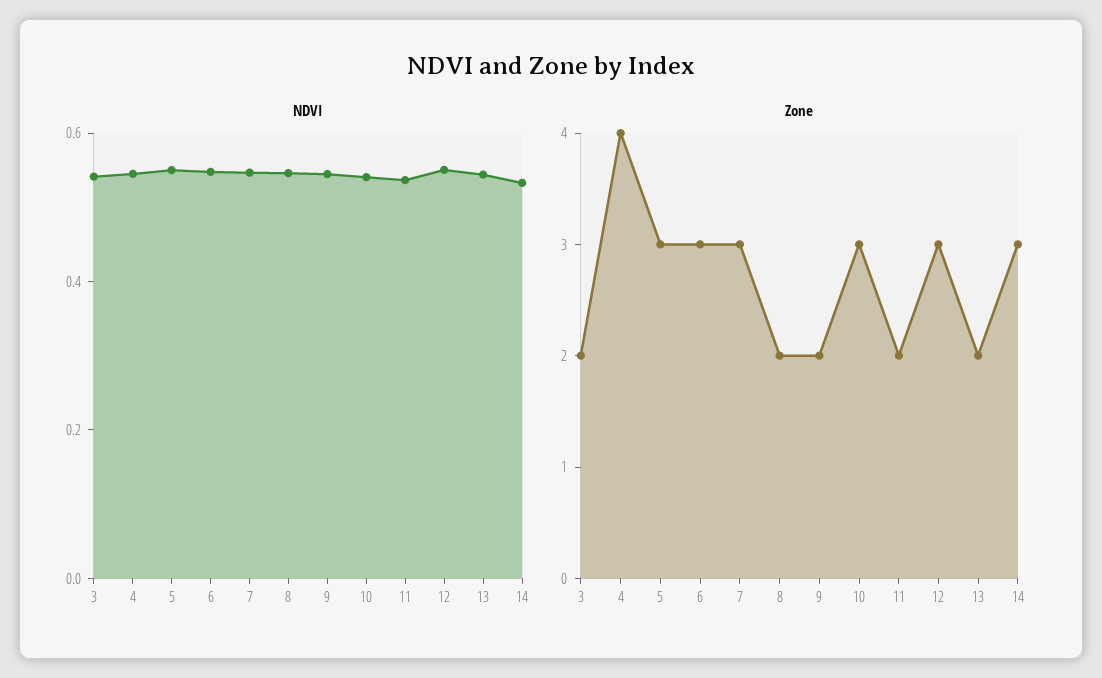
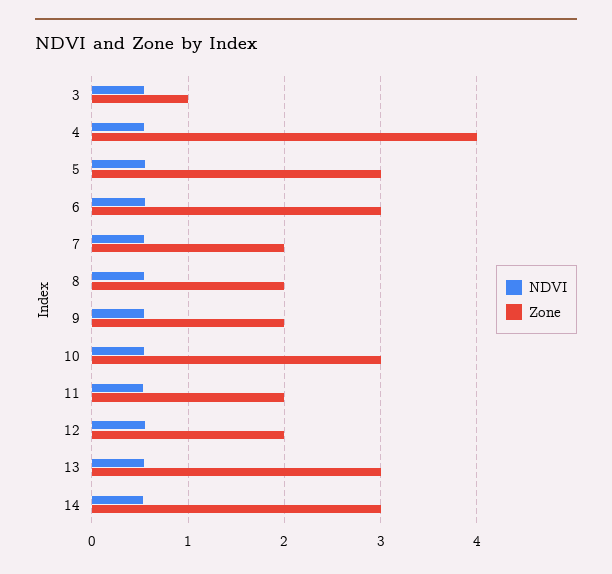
  {
    "NDVI": {
      "3": 0.55,
      "4": 0.55,
      "5": 0.55,
      "6": 0.55,
      "7": 0.55,
      "8": 0.55,
      "9": 0.55,
      "10": 0.55,
      "11": 0.55,
      "12": 0.55,
      "13": 0.55,
      "14": 0.55
    },
    "Zone": {
-     "3": 2,
+     "3": 1,
      "4": 4,
      "5": 3,
      "6": 3,
-     "7": 3,
+     "7": 2,
      "8": 2,
      "9": 2,
      "10": 3,
      "11": 2,
-     "12": 3,
+     "12": 2,
-     "13": 2,
+     "13": 3,
      "14": 3
    }
  }

